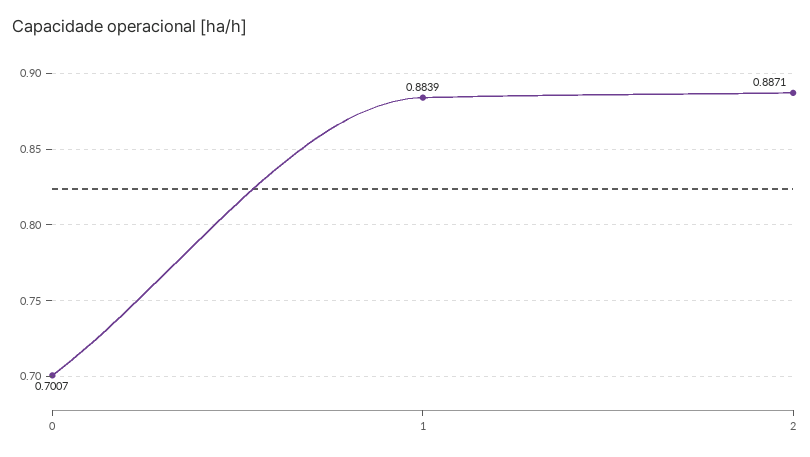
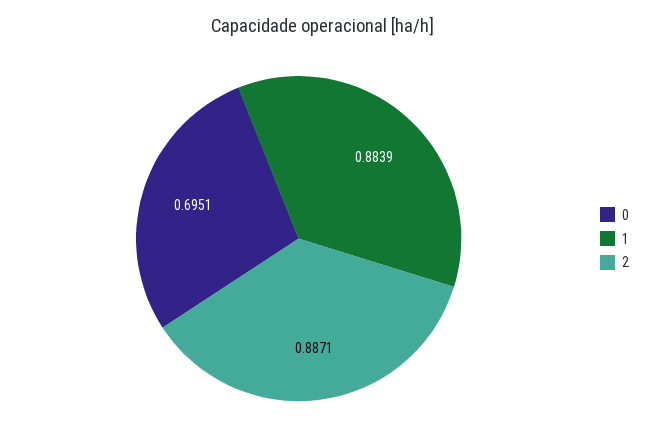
  {
-   "0": 0.7007,
+   "0": 0.6951,
    "1": 0.8839,
    "2": 0.8871
  }

